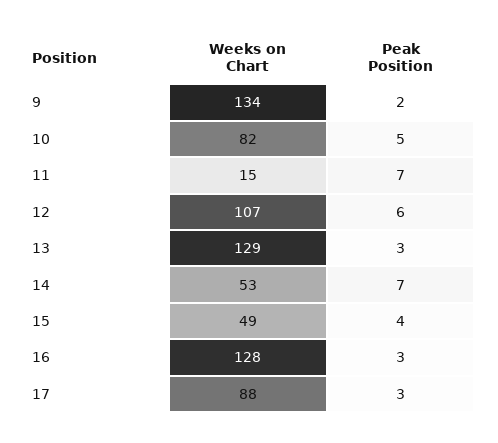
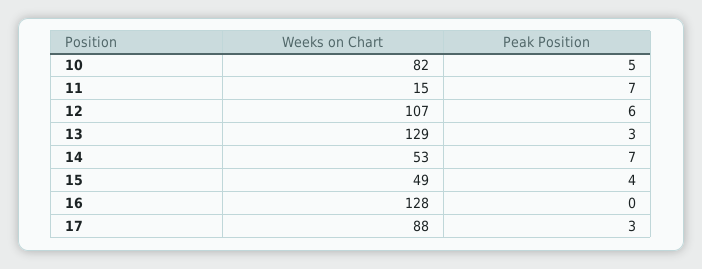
  {
    "Weeks on Chart": {
-     "9": 134,
      "10": 82,
      "11": 15,
      "12": 107,
      "13": 129,
      "14": 53,
      "15": 49,
      "16": 128,
      "17": 88
    },
    "Peak Position": {
-     "9": 2,
      "10": 5,
      "11": 7,
      "12": 6,
      "13": 3,
      "14": 7,
      "15": 4,
-     "16": 3,
+     "16": 0,
      "17": 3
    }
  }

